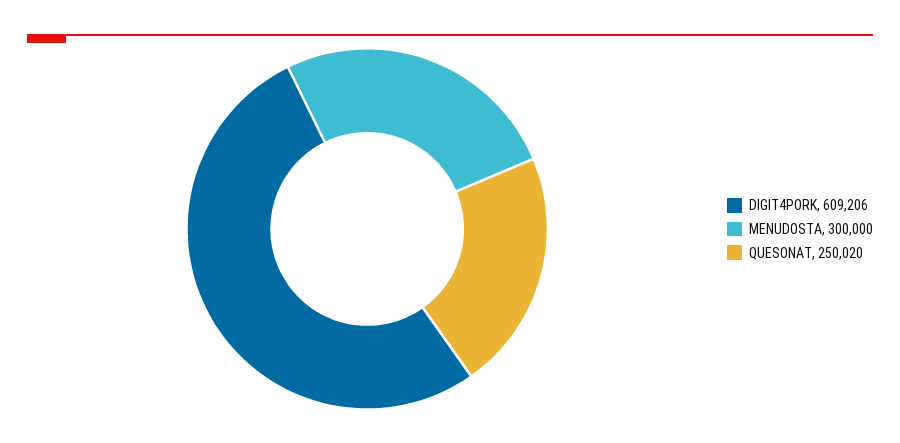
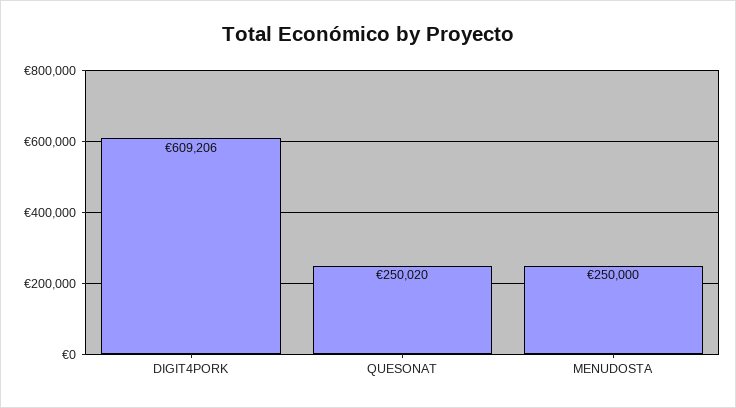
  {
    "DIGIT4PORK": 609206,
-   "MENUDOSTA": 300000,
+   "MENUDOSTA": 250000,
    "QUESONAT": 250020
  }

